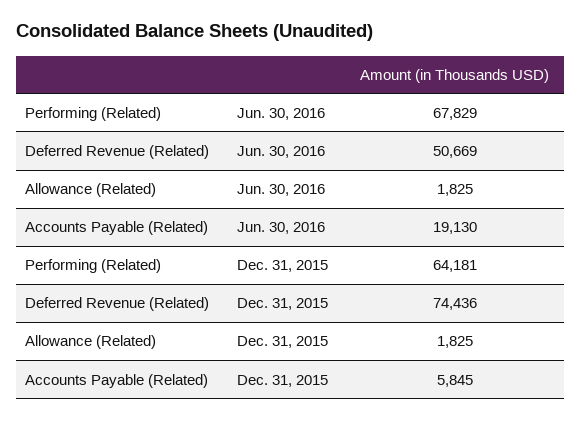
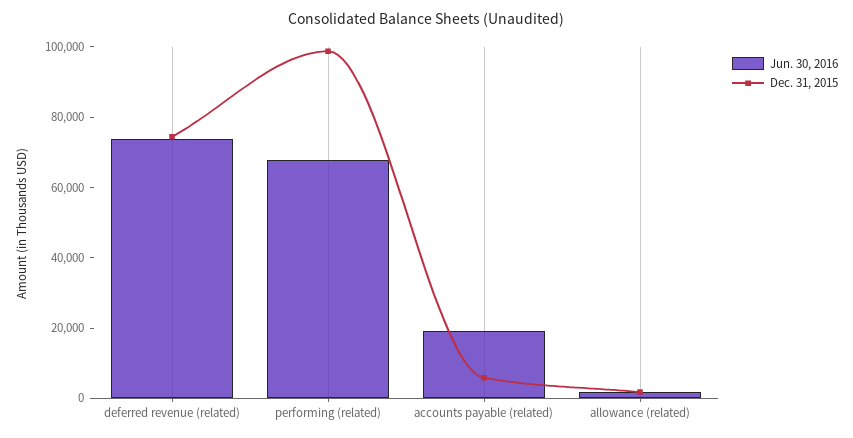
  {
    "Jun. 30, 2016": {
      "Performing (Related)": 67829,
-     "Deferred Revenue (Related)": 50669,
+     "Deferred Revenue (Related)": 75000,
      "Allowance (Related)": 1825,
      "Accounts Payable (Related)": 19130
    },
    "Dec. 31, 2015": {
-     "Performing (Related)": 64181,
+     "Performing (Related)": 100000,
      "Deferred Revenue (Related)": 74436,
      "Allowance (Related)": 1825,
      "Accounts Payable (Related)": 5845
    }
  }

